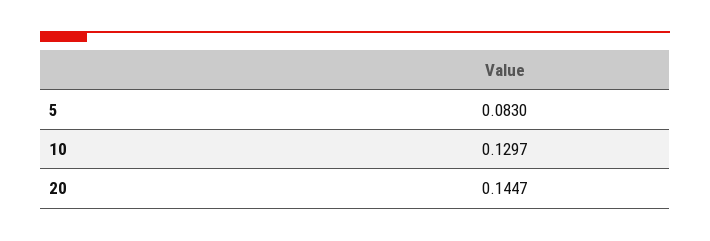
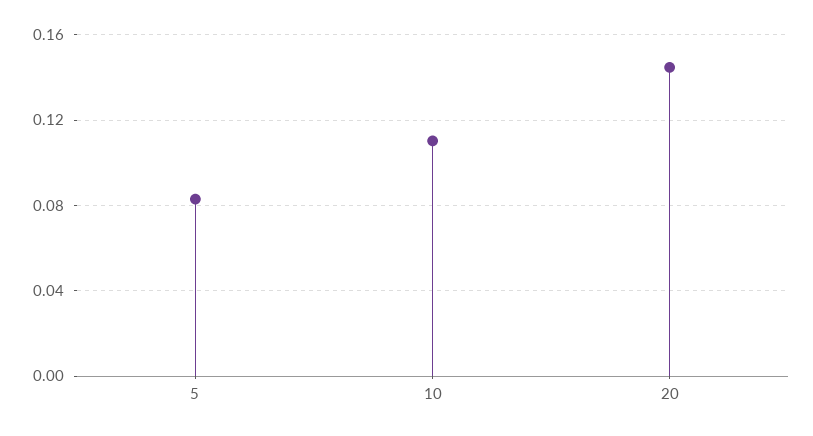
  {
    "5": 0.083,
-   "10": 0.1297,
+   "10": 0.11,
    "20": 0.1447
  }

